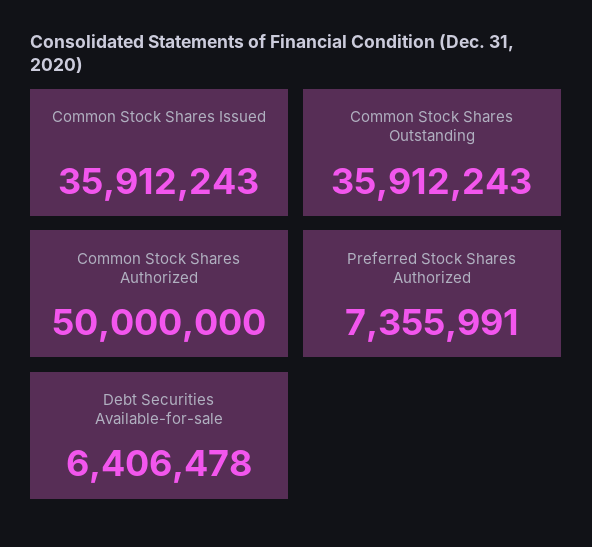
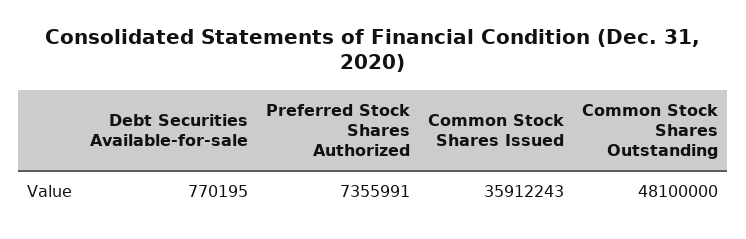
  {
    "Common Stock Shares Issued": 35912243,
-   "Common Stock Shares Outstanding": 35912243,
+   "Common Stock Shares Outstanding": 48100000,
-   "Common Stock Shares Authorized": 50000000,
    "Preferred Stock Shares Authorized": 7355991,
-   "Debt Securities Available-for-sale": 6406478
+   "Debt Securities Available-for-sale": 770195
  }

